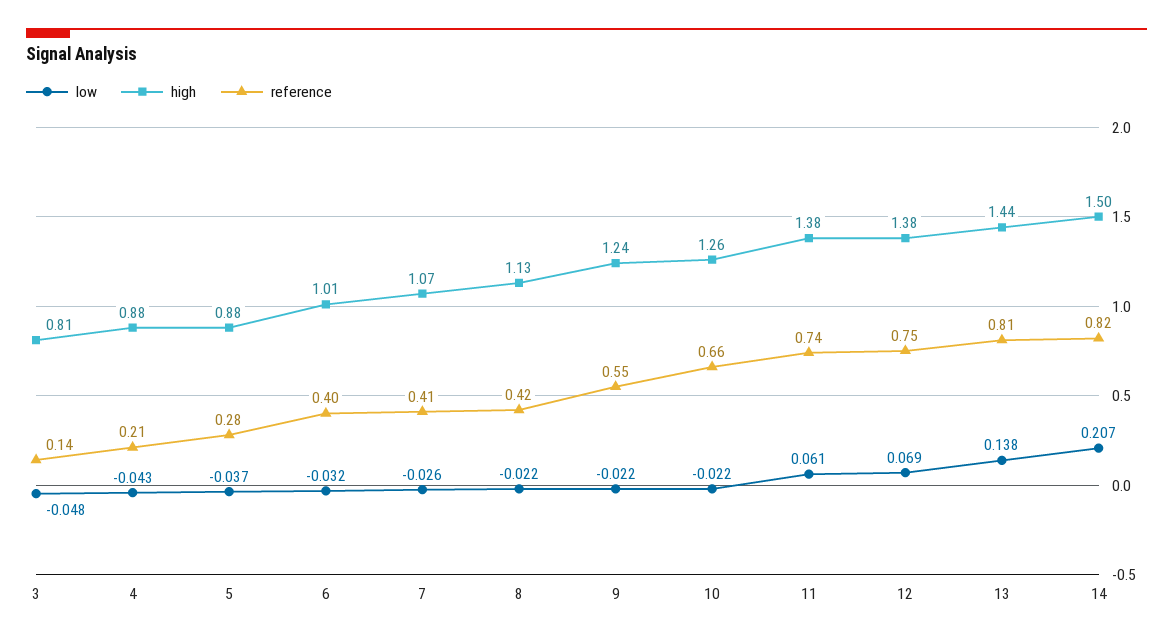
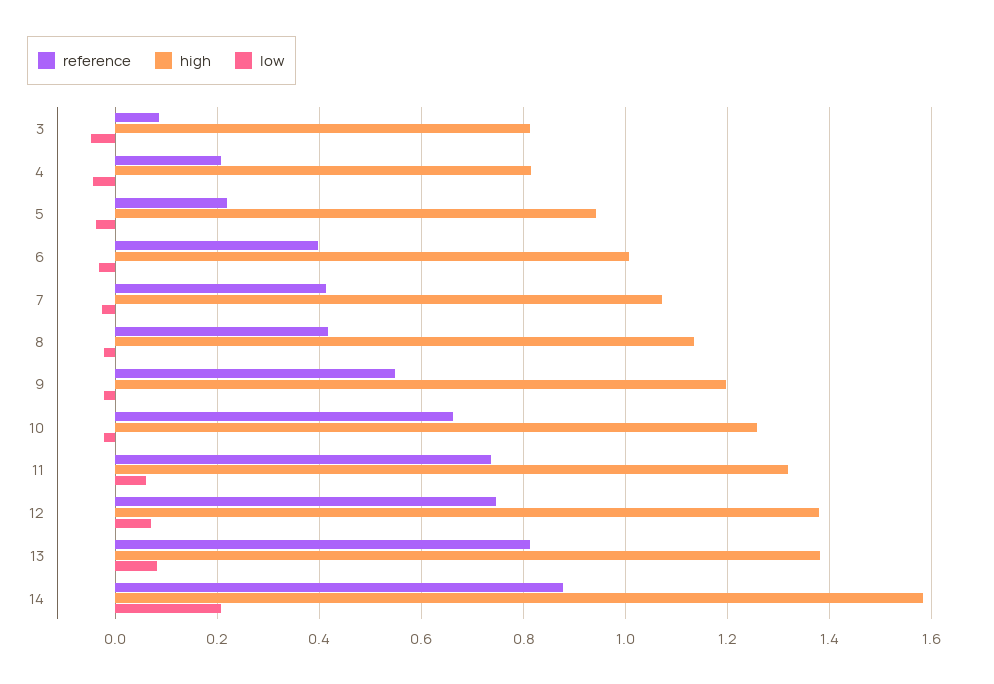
  {
    "low": {
      "3": -0.048,
      "4": -0.043,
      "5": -0.037,
      "6": -0.032,
      "7": -0.026,
      "8": -0.022,
      "9": -0.022,
      "10": -0.022,
      "11": 0.061,
      "12": 0.069,
-     "13": 0.138,
+     "13": 0.08,
      "14": 0.207
    },
    "high": {
      "3": 0.81,
-     "4": 0.88,
+     "4": 0.82,
-     "5": 0.88,
+     "5": 0.94,
      "6": 1.01,
      "7": 1.07,
      "8": 1.13,
-     "9": 1.24,
+     "9": 1.2,
      "10": 1.26,
-     "11": 1.38,
+     "11": 1.32,
      "12": 1.38,
-     "13": 1.44,
+     "13": 1.38,
-     "14": 1.5
+     "14": 1.58
    },
    "reference": {
-     "3": 0.14,
+     "3": 0.08,
      "4": 0.21,
-     "5": 0.28,
+     "5": 0.22,
      "6": 0.4,
      "7": 0.41,
      "8": 0.42,
      "9": 0.55,
      "10": 0.66,
      "11": 0.74,
      "12": 0.75,
      "13": 0.81,
-     "14": 0.82
+     "14": 0.88
    }
  }

